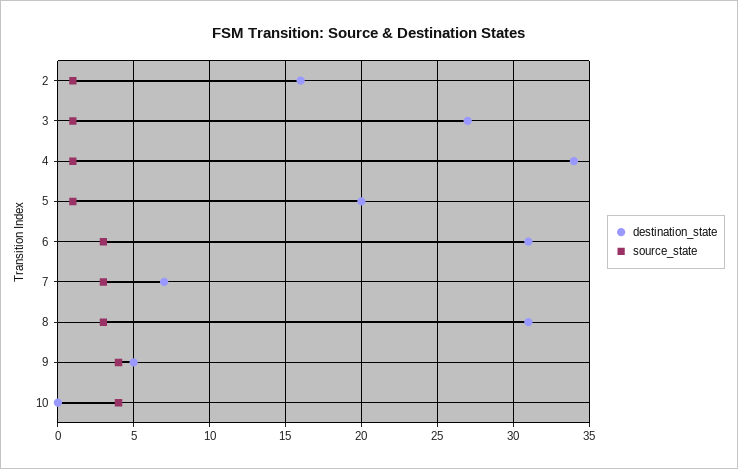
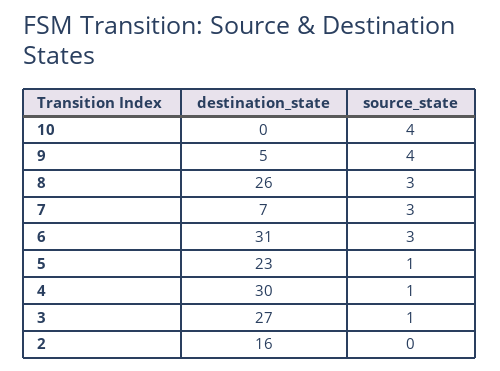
  {
    "destination_state": {
      "2": 16,
      "3": 27,
-     "4": 34,
+     "4": 30,
-     "5": 20,
+     "5": 23,
      "6": 31,
      "7": 7,
-     "8": 31,
+     "8": 26,
      "9": 5,
      "10": 0
    },
    "source_state": {
-     "2": 1,
+     "2": 0,
      "3": 1,
      "4": 1,
      "5": 1,
      "6": 3,
      "7": 3,
      "8": 3,
      "9": 4,
      "10": 4
    }
  }

